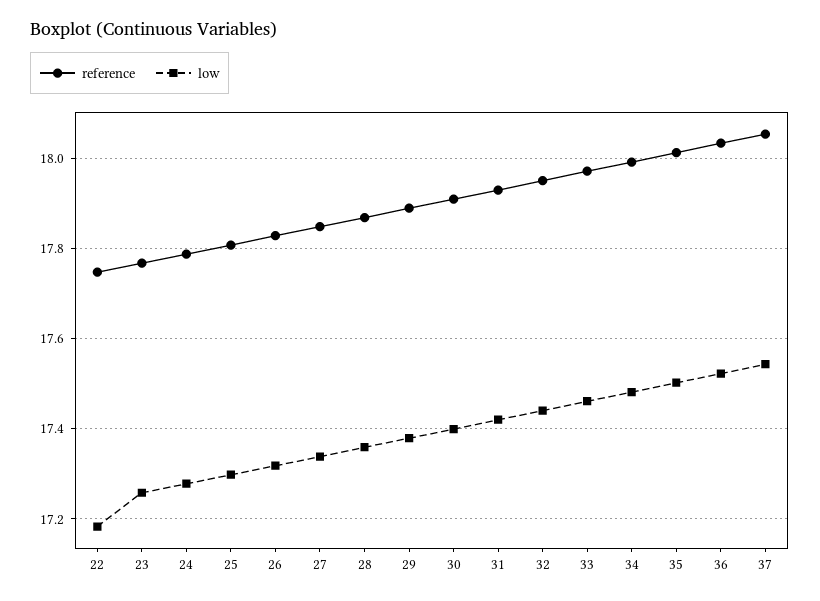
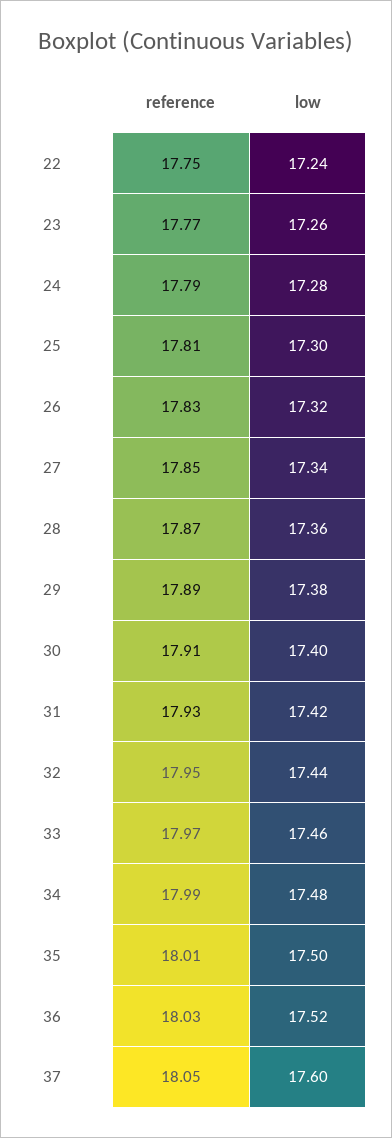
  {
    "reference": {
      "22": 17.75,
      "23": 17.77,
      "24": 17.79,
      "25": 17.81,
      "26": 17.83,
      "27": 17.85,
      "28": 17.87,
      "29": 17.89,
      "30": 17.91,
      "31": 17.93,
      "32": 17.95,
      "33": 17.97,
      "34": 17.99,
      "35": 18.01,
      "36": 18.03,
      "37": 18.05
    },
    "low": {
-     "22": 17.18,
+     "22": 17.24,
      "23": 17.26,
      "24": 17.28,
      "25": 17.3,
      "26": 17.32,
      "27": 17.34,
      "28": 17.36,
      "29": 17.38,
      "30": 17.4,
      "31": 17.42,
      "32": 17.44,
      "33": 17.46,
      "34": 17.48,
      "35": 17.5,
      "36": 17.52,
-     "37": 17.54
+     "37": 17.6
    }
  }

